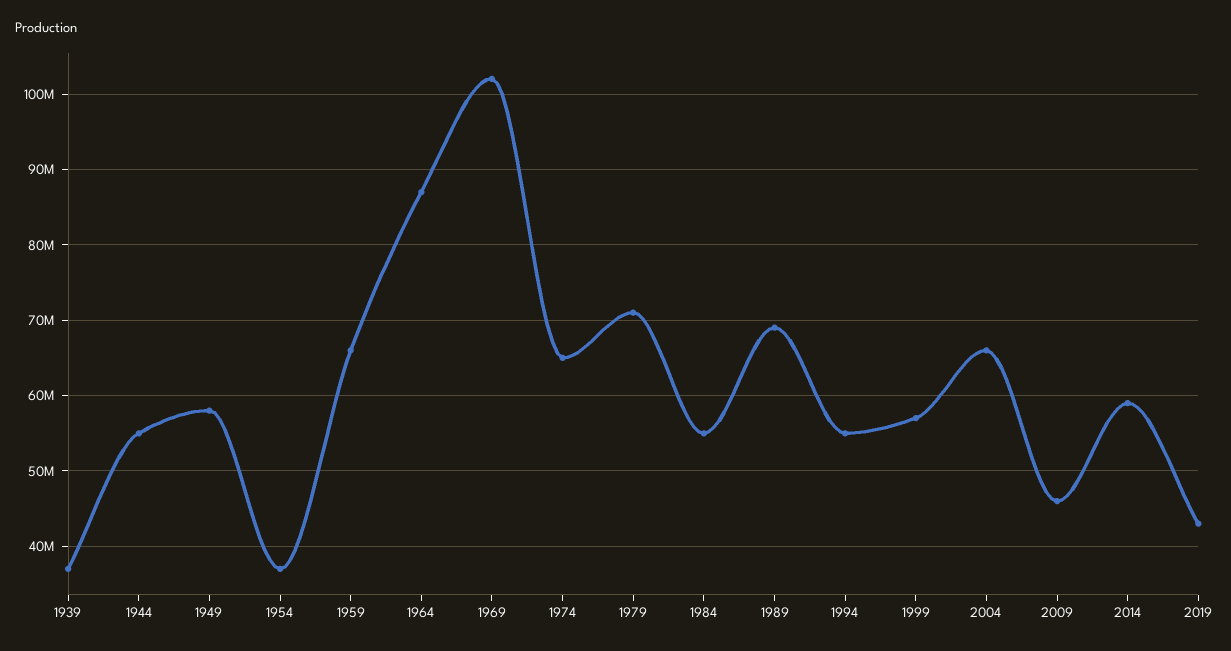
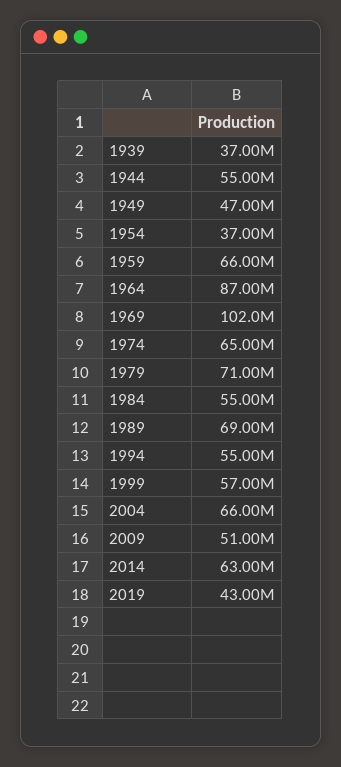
  {
    "1939": 37000000,
    "1944": 55000000,
-   "1949": 58000000,
+   "1949": 47000000,
    "1954": 37000000,
    "1959": 66000000,
    "1964": 87000000,
    "1969": 102000000,
    "1974": 65000000,
    "1979": 71000000,
    "1984": 55000000,
    "1989": 69000000,
    "1994": 55000000,
    "1999": 57000000,
    "2004": 66000000,
-   "2009": 46000000,
+   "2009": 51000000,
-   "2014": 59000000,
+   "2014": 63000000,
    "2019": 43000000
  }

